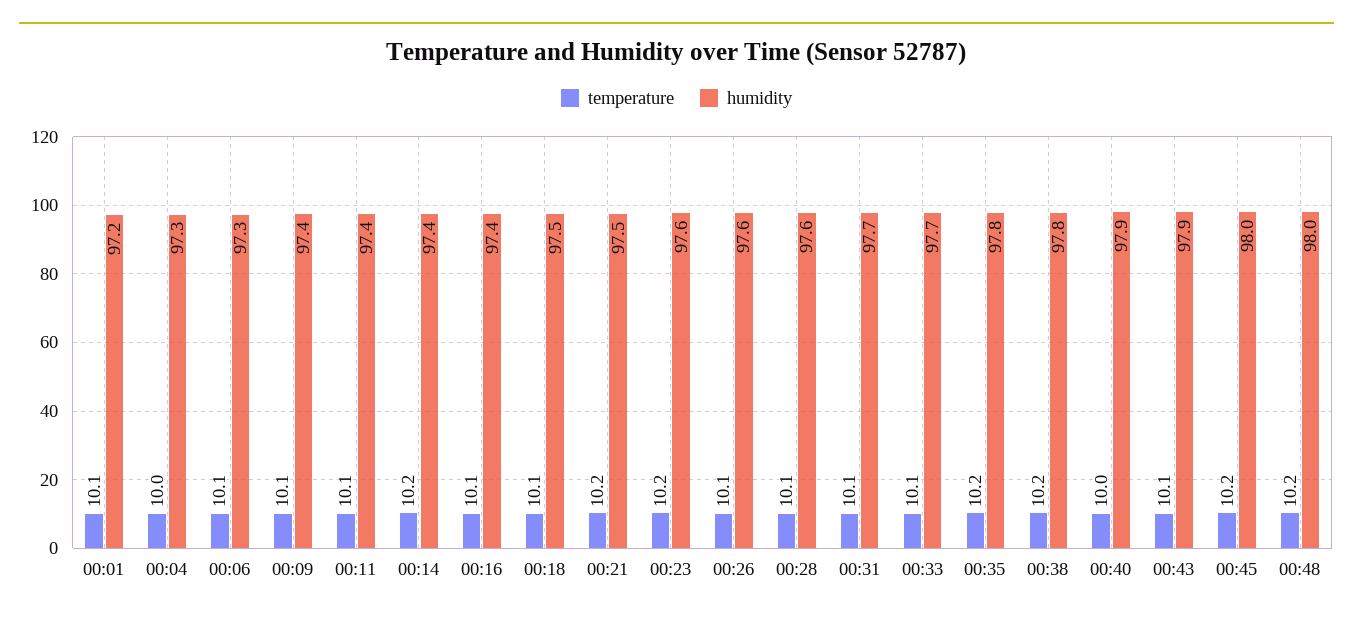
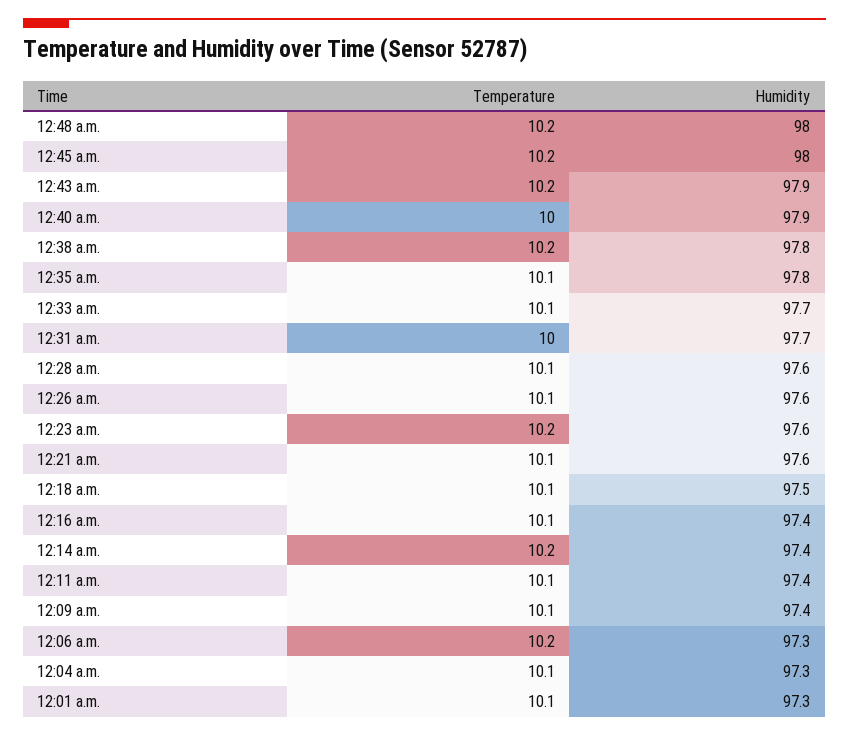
  {
    "temperature": {
      "00:01": 10.1,
-     "00:04": 10,
+     "00:04": 10.1,
-     "00:06": 10.1,
+     "00:06": 10.2,
      "00:09": 10.1,
      "00:11": 10.1,
      "00:14": 10.2,
      "00:16": 10.1,
      "00:18": 10.1,
-     "00:21": 10.2,
+     "00:21": 10.1,
      "00:23": 10.2,
      "00:26": 10.1,
      "00:28": 10.1,
-     "00:31": 10.1,
+     "00:31": 10,
      "00:33": 10.1,
-     "00:35": 10.2,
+     "00:35": 10.1,
      "00:38": 10.2,
      "00:40": 10,
-     "00:43": 10.1,
+     "00:43": 10.2,
      "00:45": 10.2,
      "00:48": 10.2
    },
    "humidity": {
-     "00:01": 97.2,
+     "00:01": 97.3,
      "00:04": 97.3,
      "00:06": 97.3,
      "00:09": 97.4,
      "00:11": 97.4,
      "00:14": 97.4,
      "00:16": 97.4,
      "00:18": 97.5,
-     "00:21": 97.5,
+     "00:21": 97.6,
      "00:23": 97.6,
      "00:26": 97.6,
      "00:28": 97.6,
      "00:31": 97.7,
      "00:33": 97.7,
      "00:35": 97.8,
      "00:38": 97.8,
      "00:40": 97.9,
      "00:43": 97.9,
      "00:45": 98,
      "00:48": 98
    }
  }

